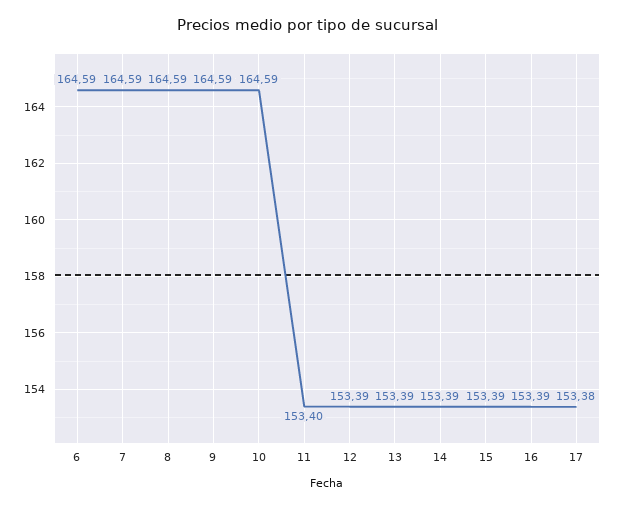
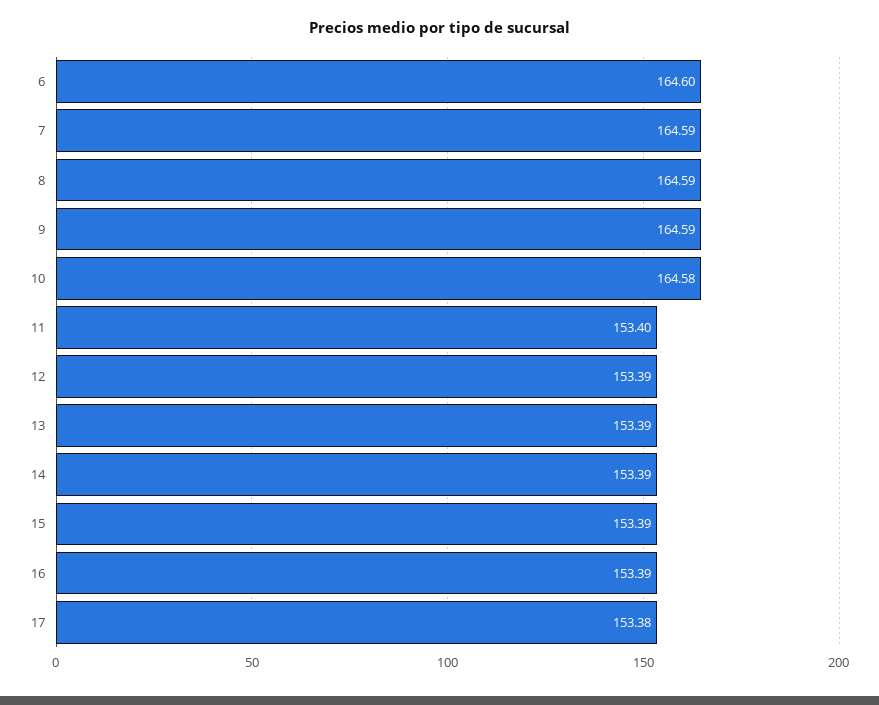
  {
-   "6": 164.59,
+   "6": 164.6,
    "7": 164.59,
    "8": 164.59,
    "9": 164.59,
-   "10": 164.59,
+   "10": 164.58,
    "11": 153.4,
    "12": 153.39,
    "13": 153.39,
    "14": 153.39,
    "15": 153.39,
    "16": 153.39,
    "17": 153.38
  }

